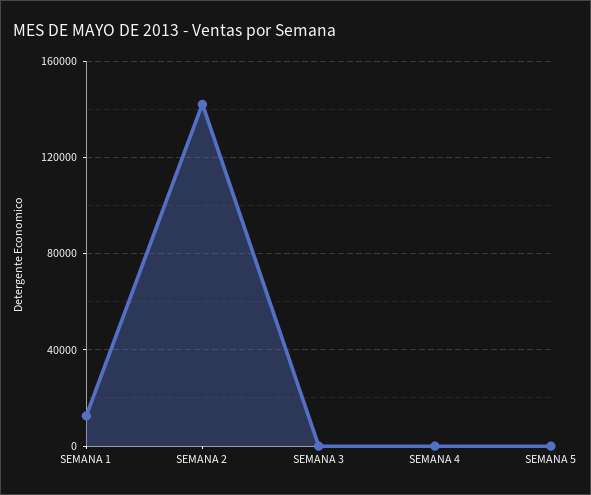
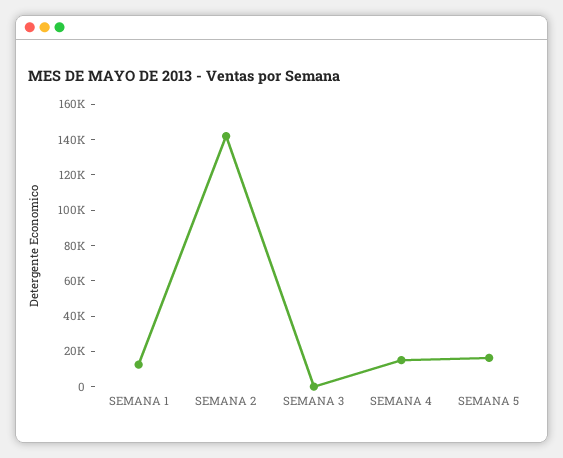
  {
    "SEMANA 1": 15000,
    "SEMANA 2": 140000,
    "SEMANA 3": 0,
-   "SEMANA 4": 0,
+   "SEMANA 4": 15000,
-   "SEMANA 5": 0
+   "SEMANA 5": 15000
  }

